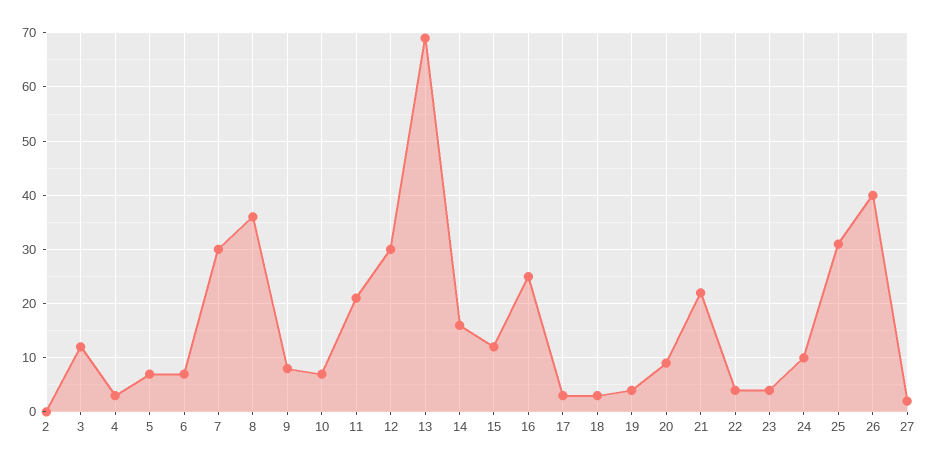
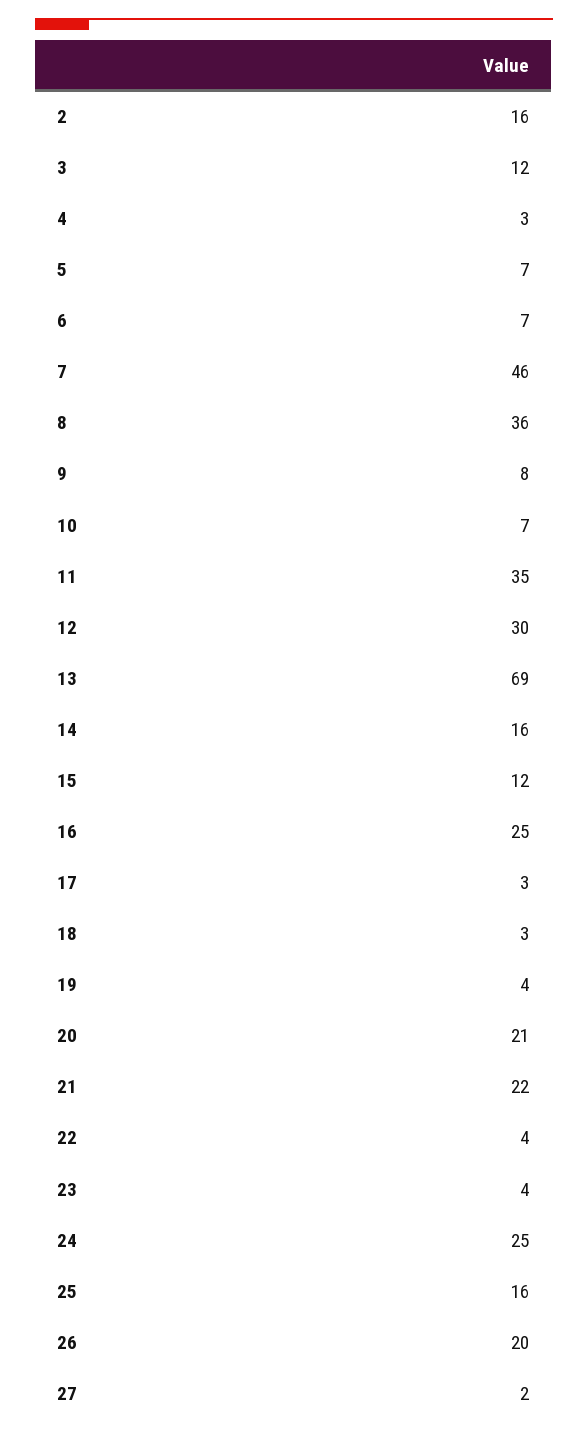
  {
-   "2": 0,
+   "2": 16,
    "3": 12,
    "4": 3,
    "5": 7,
    "6": 7,
-   "7": 30,
+   "7": 46,
    "8": 36,
    "9": 8,
    "10": 7,
-   "11": 20,
+   "11": 35,
    "12": 30,
    "13": 69,
    "14": 16,
    "15": 12,
    "16": 25,
    "17": 3,
    "18": 3,
    "19": 4,
-   "20": 10,
+   "20": 21,
    "21": 22,
    "22": 4,
    "23": 4,
-   "24": 10,
+   "24": 25,
-   "25": 30,
+   "25": 16,
-   "26": 40,
+   "26": 20,
    "27": 2
  }

